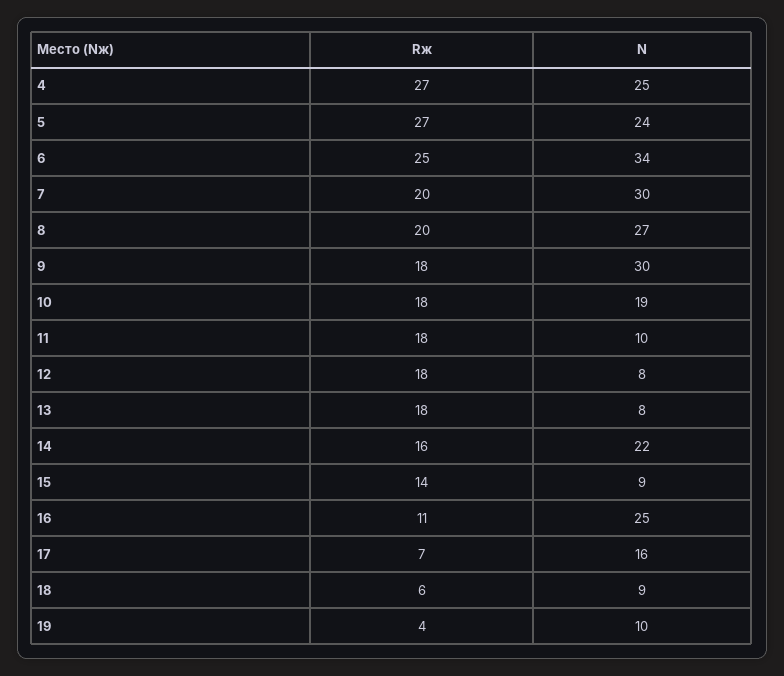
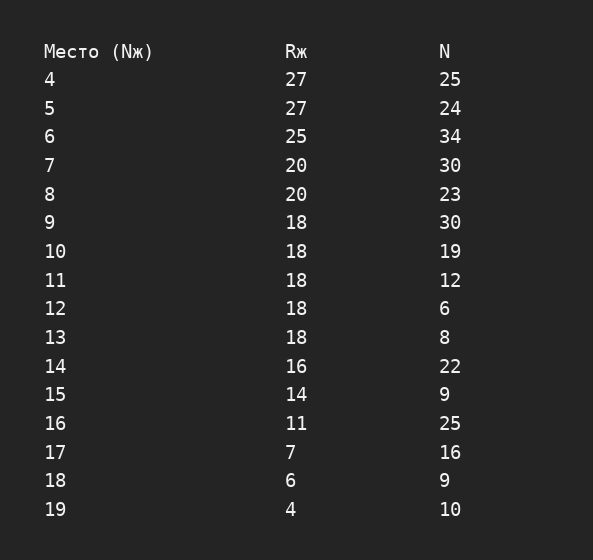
  {
    "Rж": {
      "4": 27,
      "5": 27,
      "6": 25,
      "7": 20,
      "8": 20,
      "9": 18,
      "10": 18,
      "11": 18,
      "12": 18,
      "13": 18,
      "14": 16,
      "15": 14,
      "16": 11,
      "17": 7,
      "18": 6,
      "19": 4
    },
    "N": {
      "4": 25,
      "5": 24,
      "6": 34,
      "7": 30,
-     "8": 27,
+     "8": 23,
      "9": 30,
      "10": 19,
-     "11": 10,
+     "11": 12,
-     "12": 8,
+     "12": 6,
      "13": 8,
      "14": 22,
      "15": 9,
      "16": 25,
      "17": 16,
      "18": 9,
      "19": 10
    }
  }

